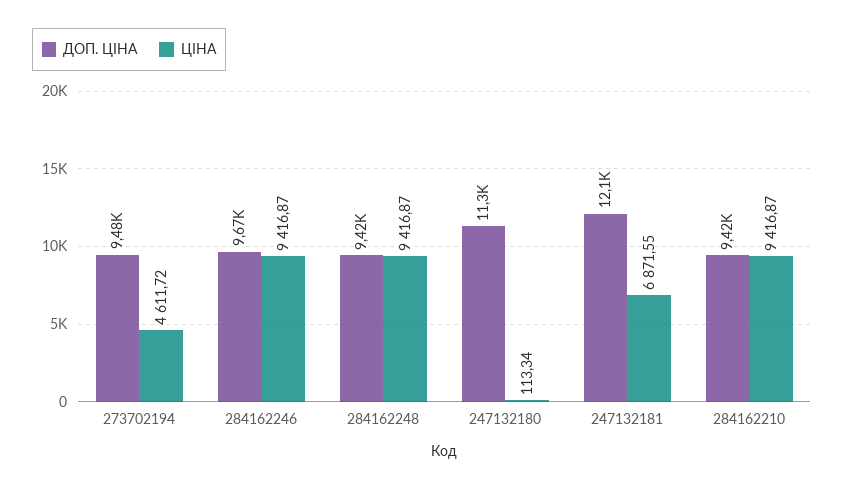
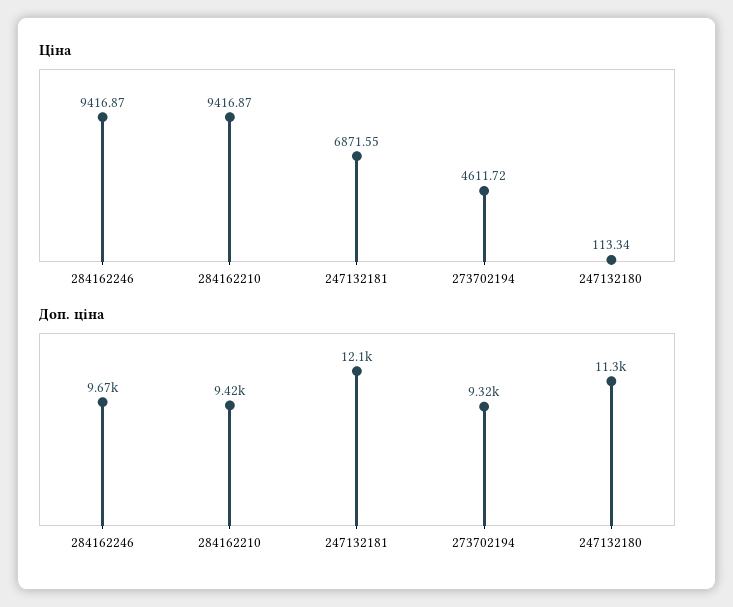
  {
    "ДОП. ЦІНА": {
-     "273702194": 9480,
+     "273702194": 9320,
      "284162246": 9670,
-     "284162248": 9420,
      "247132180": 11300,
      "247132181": 12100,
      "284162210": 9420
    },
    "ЦІНА": {
      "273702194": 4611.72,
      "284162246": 9416.87,
-     "284162248": 9416.87,
      "247132180": 113.34,
      "247132181": 6871.55,
      "284162210": 9416.87
    }
  }

